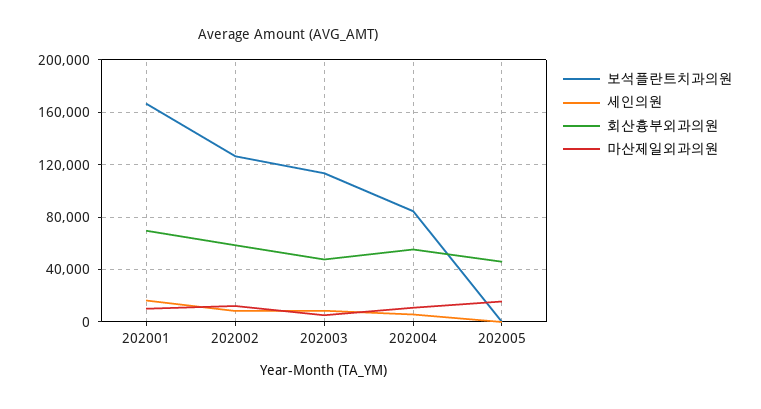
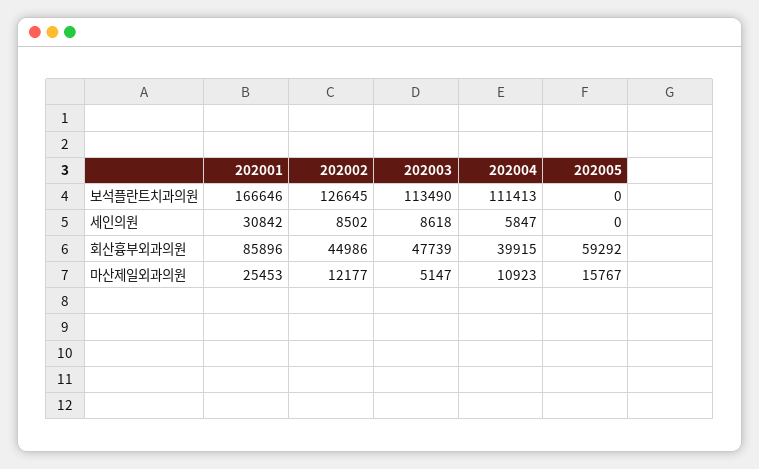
  {
    "보석플란트치과의원": {
      "202001": 166646,
      "202002": 126645,
      "202003": 113490,
-     "202004": 85000,
+     "202004": 111413,
      "202005": 0
    },
    "세인의원": {
-     "202001": 15000,
+     "202001": 30842,
      "202002": 8502,
      "202003": 8618,
      "202004": 5847,
      "202005": 0
    },
    "회산흉부외과의원": {
-     "202001": 70000,
+     "202001": 85896,
-     "202002": 60000,
+     "202002": 44986,
      "202003": 47739,
-     "202004": 55000,
+     "202004": 39915,
-     "202005": 45000
+     "202005": 59292
    },
    "마산제일외과의원": {
-     "202001": 10000,
+     "202001": 25453,
      "202002": 12177,
      "202003": 5147,
      "202004": 10923,
      "202005": 15767
    }
  }

